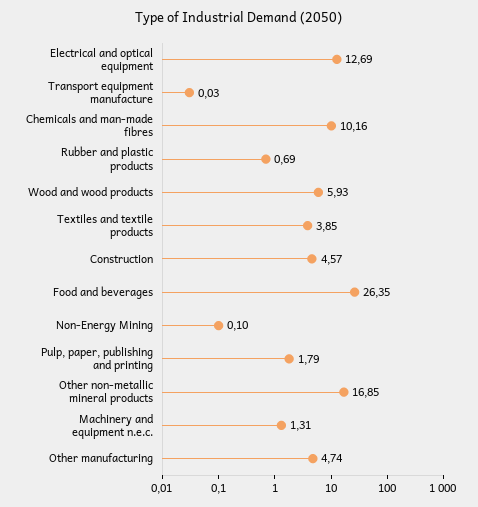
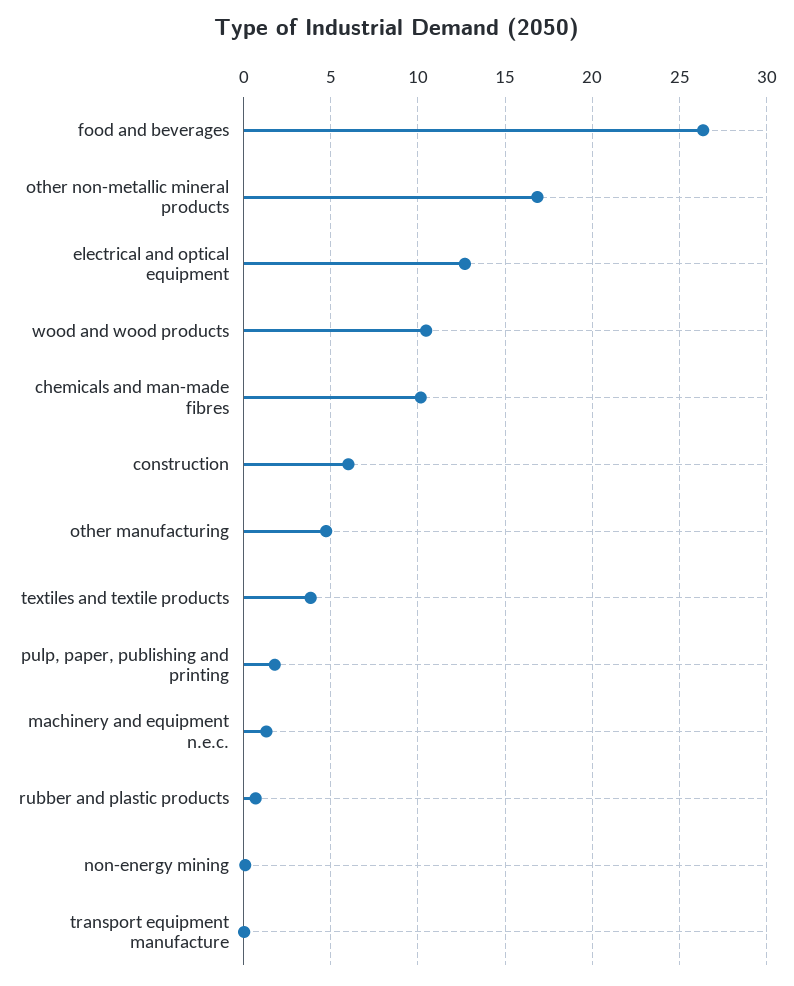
  {
    "Electrical and optical equipment": 12.69,
    "Transport equipment manufacture": 0.03,
    "Chemicals and man-made fibres": 10.16,
    "Rubber and plastic products": 0.69,
-   "Wood and wood products": 5.93,
+   "Wood and wood products": 10.5,
    "Textiles and textile products": 3.85,
-   "Construction": 4.57,
+   "Construction": 6,
    "Food and beverages": 26.35,
    "Non-Energy Mining": 0.1,
    "Pulp, paper, publishing and printing": 1.79,
    "Other non-metallic mineral products": 16.85,
    "Machinery and equipment n.e.c.": 1.31,
    "Other manufacturing": 4.74
  }

